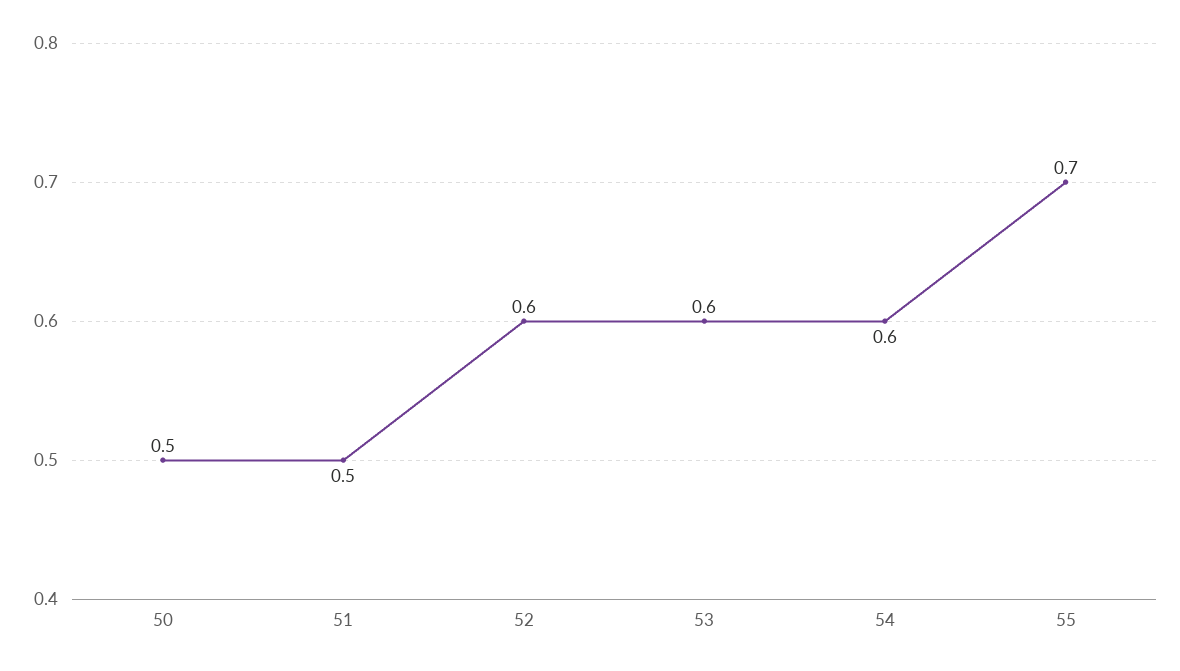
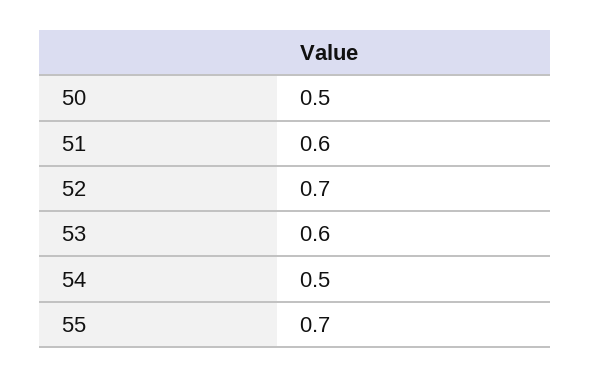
  {
    "50": 0.5,
-   "51": 0.5,
+   "51": 0.6,
-   "52": 0.6,
+   "52": 0.7,
    "53": 0.6,
-   "54": 0.6,
+   "54": 0.5,
    "55": 0.7
  }

